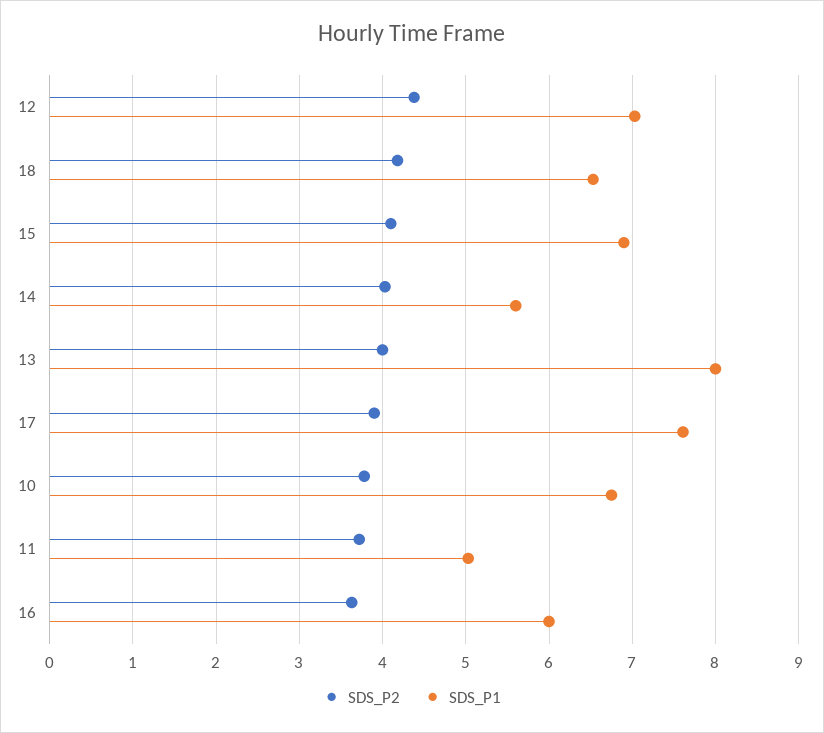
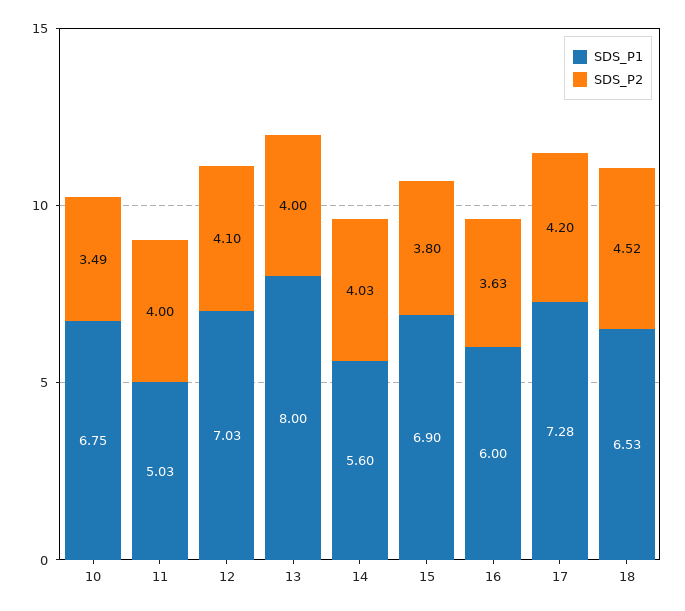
  {
    "SDS_P2": {
-     "12": 4.4,
+     "12": 4.1,
-     "18": 4.2,
+     "18": 4.52,
-     "15": 4.1,
+     "15": 3.8,
      "14": 4.03,
      "13": 4,
-     "17": 3.9,
+     "17": 4.2,
-     "10": 3.8,
+     "10": 3.49,
-     "11": 3.7,
+     "11": 4,
      "16": 3.63
    },
    "SDS_P1": {
      "12": 7.03,
      "18": 6.53,
      "15": 6.9,
      "14": 5.6,
      "13": 8,
-     "17": 7.6,
+     "17": 7.28,
      "10": 6.75,
      "11": 5.03,
      "16": 6
    }
  }

